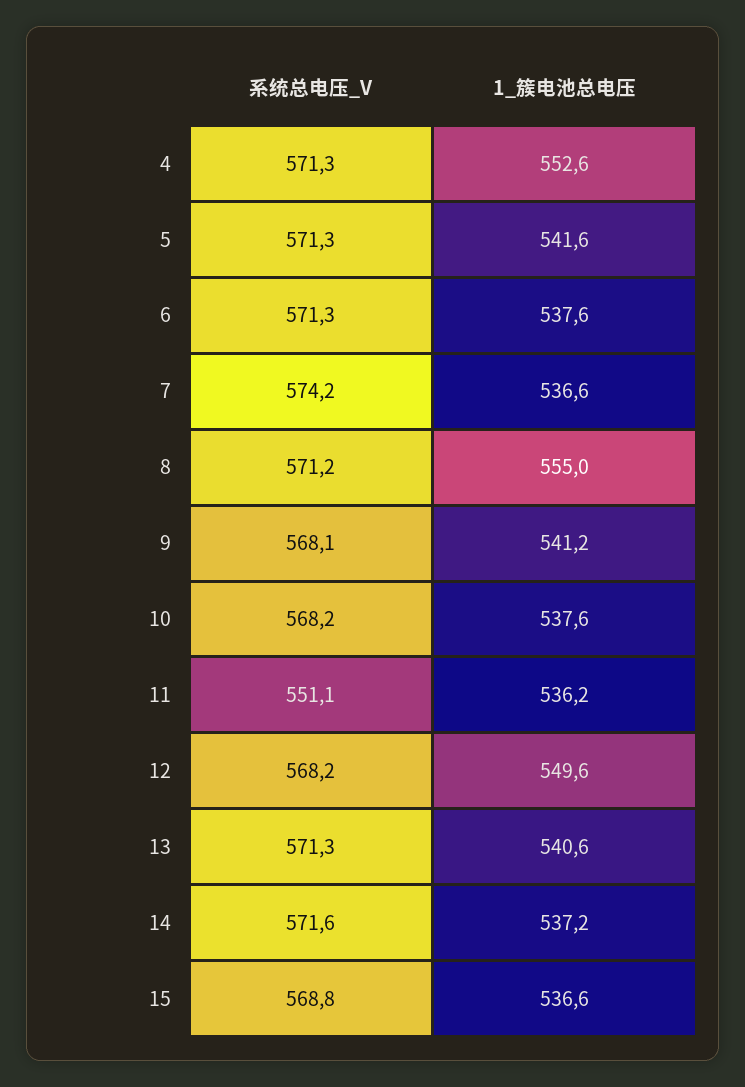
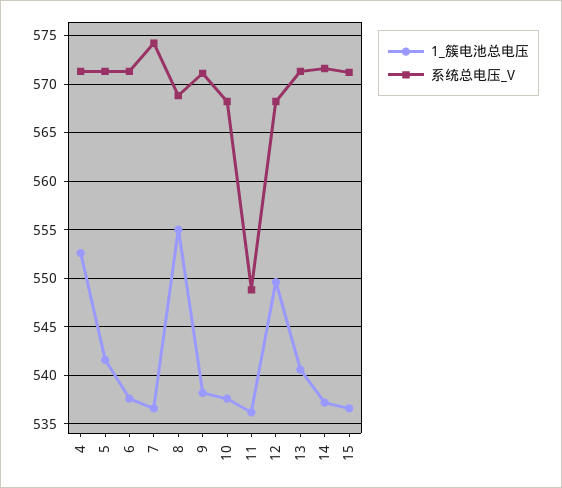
  {
    "系统总电压_V": {
      "4": 571.3,
      "5": 571.3,
      "6": 571.3,
      "7": 574.2,
-     "8": 571.2,
+     "8": 569,
-     "9": 568.1,
+     "9": 571,
      "10": 568.2,
-     "11": 551.1,
+     "11": 549,
      "12": 568.2,
      "13": 571.3,
      "14": 571.6,
-     "15": 568.8
+     "15": 571
    },
    "1_簇电池总电压": {
      "4": 552.6,
      "5": 541.6,
      "6": 537.6,
      "7": 536.6,
      "8": 555,
-     "9": 541.2,
+     "9": 538,
      "10": 537.6,
      "11": 536.2,
      "12": 549.6,
      "13": 540.6,
      "14": 537.2,
      "15": 536.6
    }
  }

